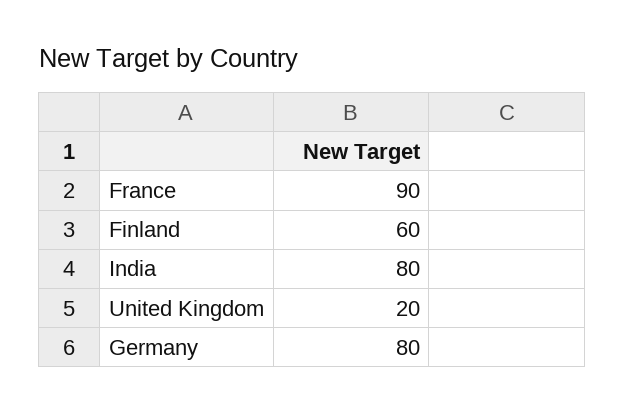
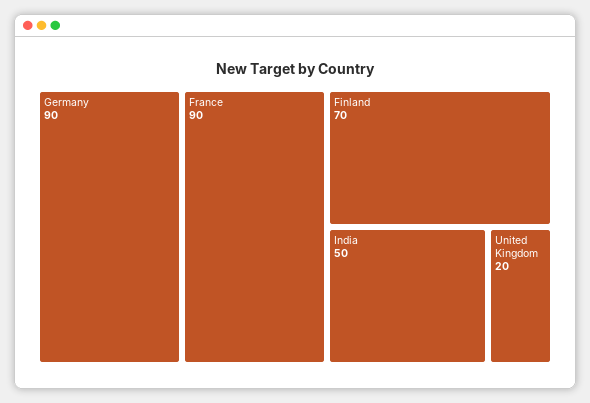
  {
    "France": 90,
-   "Finland": 60,
+   "Finland": 70,
-   "India": 80,
+   "India": 50,
    "United Kingdom": 20,
-   "Germany": 80
+   "Germany": 90
  }

